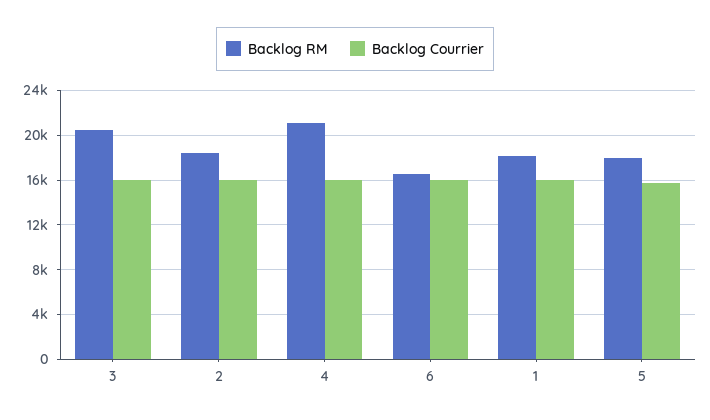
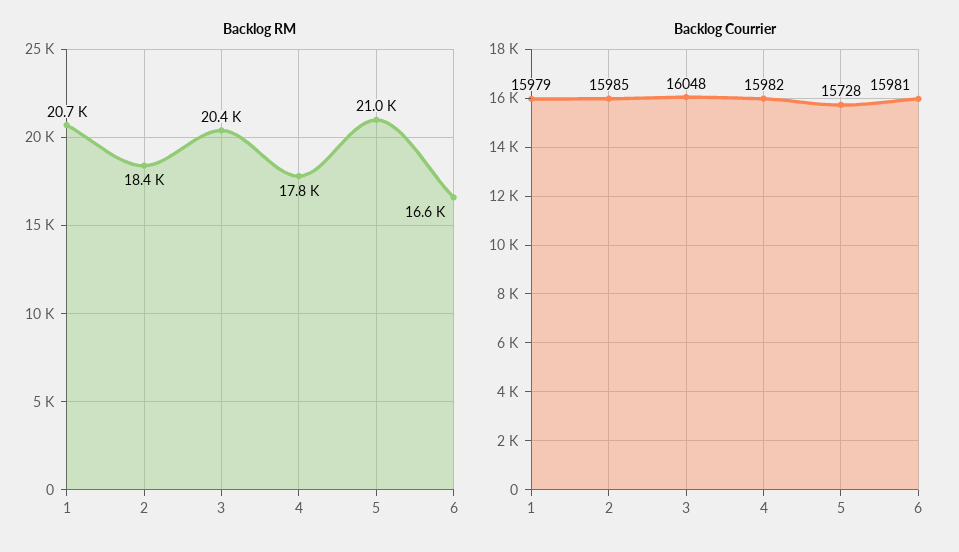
  {
    "Backlog RM": {
      "3": 20400,
      "2": 18400,
-     "4": 21000,
+     "4": 17800,
      "6": 16600,
-     "1": 18000,
+     "1": 20700,
-     "5": 18000
+     "5": 21000
    },
    "Backlog Courrier": {
      "3": 16048,
      "2": 15985,
      "4": 15982,
      "6": 15981,
      "1": 15979,
      "5": 15728
    }
  }

